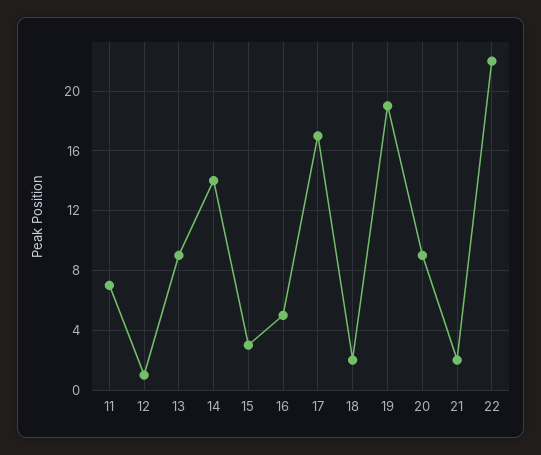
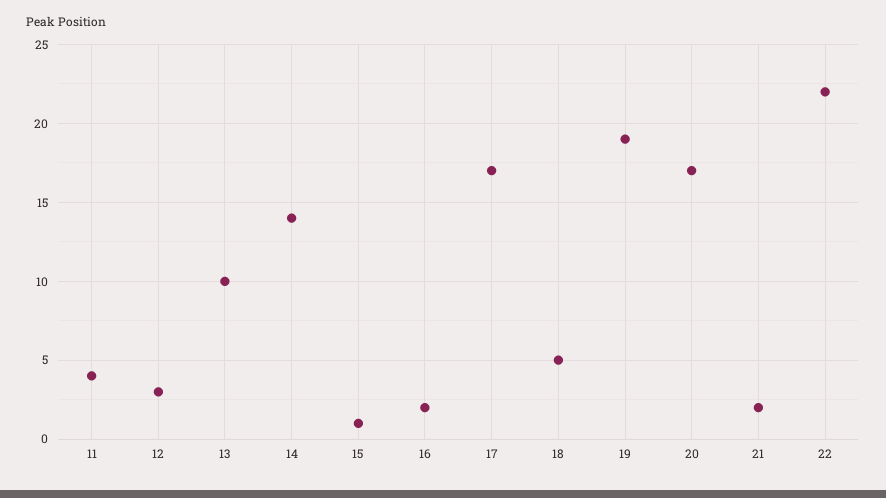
  {
-   "11": 7,
+   "11": 4,
-   "12": 1,
+   "12": 3,
-   "13": 9,
+   "13": 10,
    "14": 14,
-   "15": 3,
+   "15": 1,
-   "16": 5,
+   "16": 2,
    "17": 17,
-   "18": 2,
+   "18": 5,
    "19": 19,
-   "20": 9,
+   "20": 17,
    "21": 2,
    "22": 22
  }

